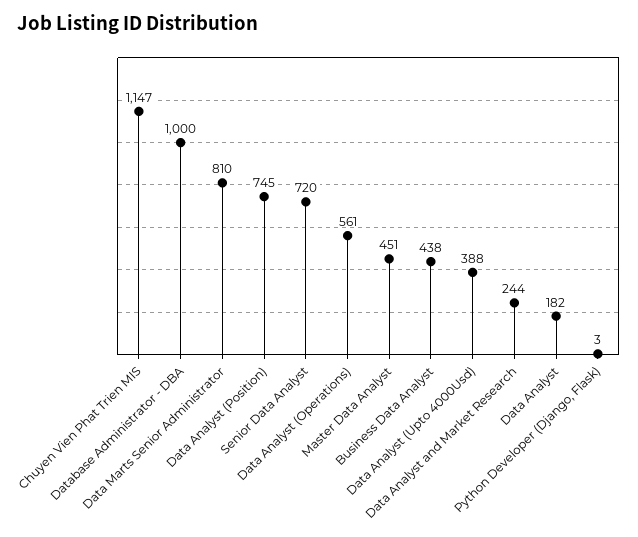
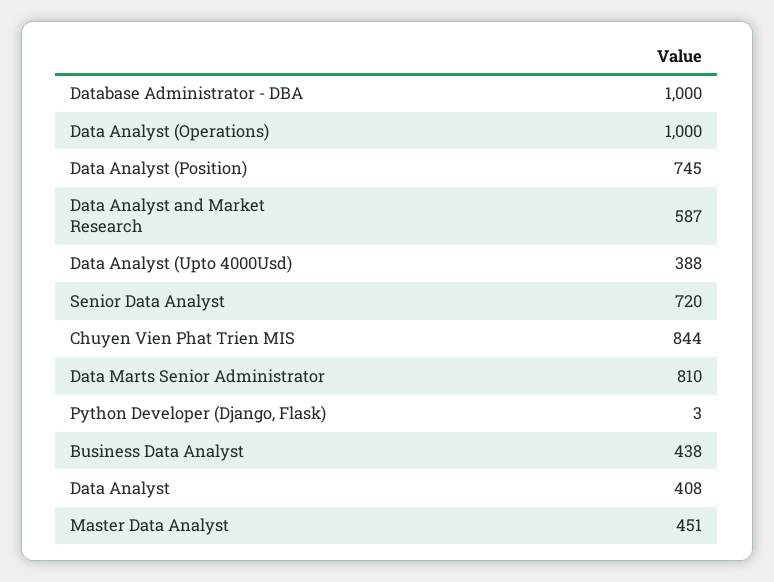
  {
-   "Chuyen Vien Phat Trien MIS": 1147,
+   "Chuyen Vien Phat Trien MIS": 844,
    "Database Administrator - DBA": 1000,
    "Data Marts Senior Administrator": 810,
    "Data Analyst (Position)": 745,
    "Senior Data Analyst": 720,
-   "Data Analyst (Operations)": 561,
+   "Data Analyst (Operations)": 1000,
    "Master Data Analyst": 451,
    "Business Data Analyst": 438,
    "Data Analyst (Upto 4000Usd)": 388,
-   "Data Analyst and Market Research": 244,
+   "Data Analyst and Market Research": 587,
-   "Data Analyst": 182,
+   "Data Analyst": 408,
    "Python Developer (Django, Flask)": 3
  }

